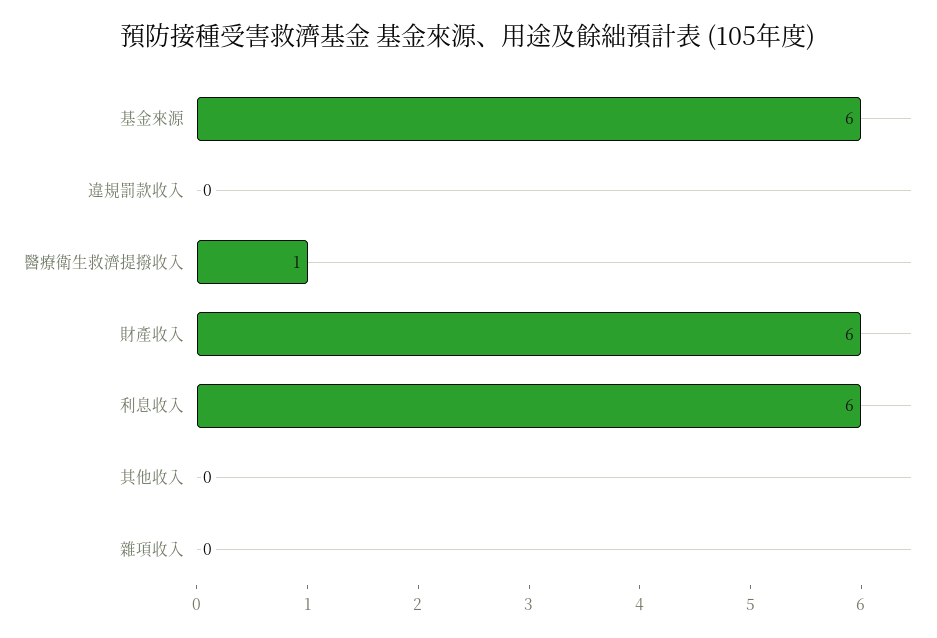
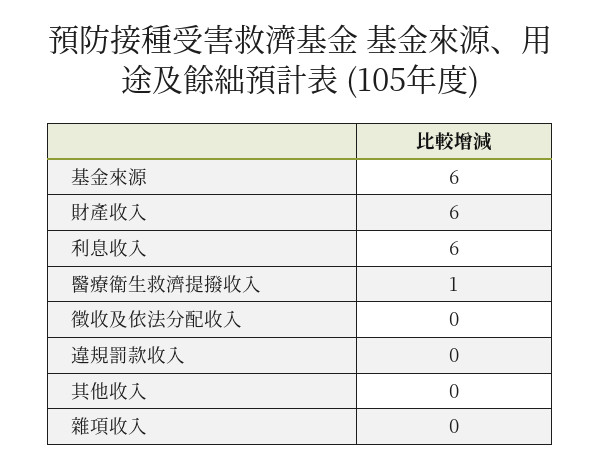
  {
    "基金來源": 6,
    "違規罰款收入": 0,
    "醫療衛生救濟提撥收入": 1,
    "財產收入": 6,
    "利息收入": 6,
    "其他收入": 0,
-   "雜項收入": 0
+   "雜項收入": 0,
+   "徵收及依法分配收入": 0
  }

